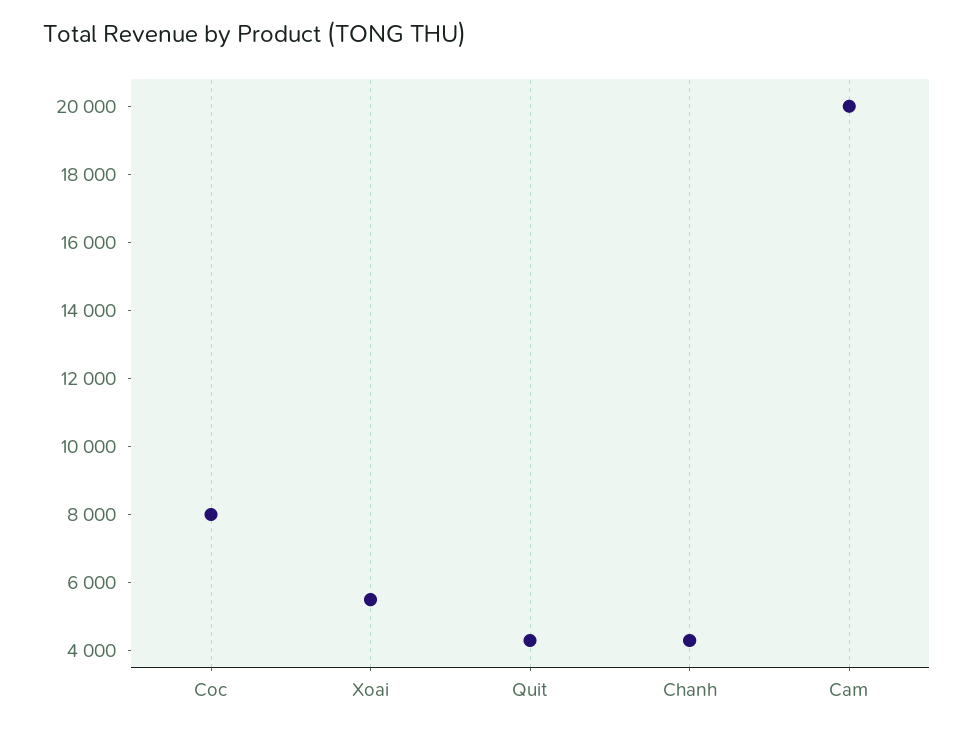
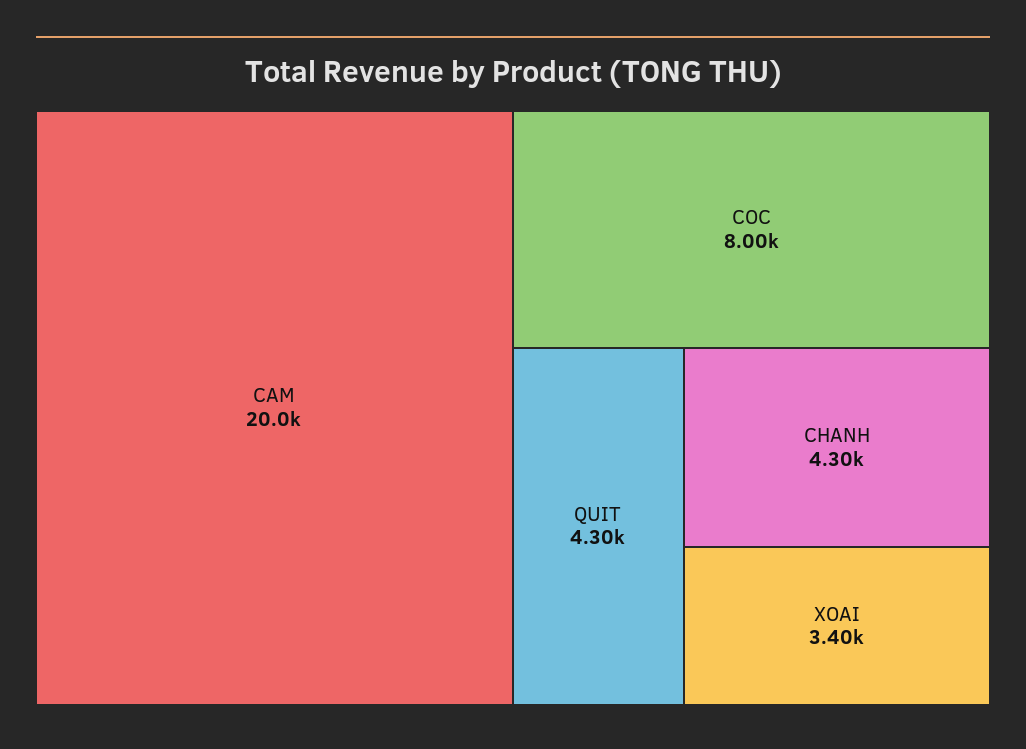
  {
    "Coc": 8000,
-   "Xoai": 5500,
+   "Xoai": 3400,
    "Quit": 4300,
    "Chanh": 4300,
    "Cam": 20000
  }

